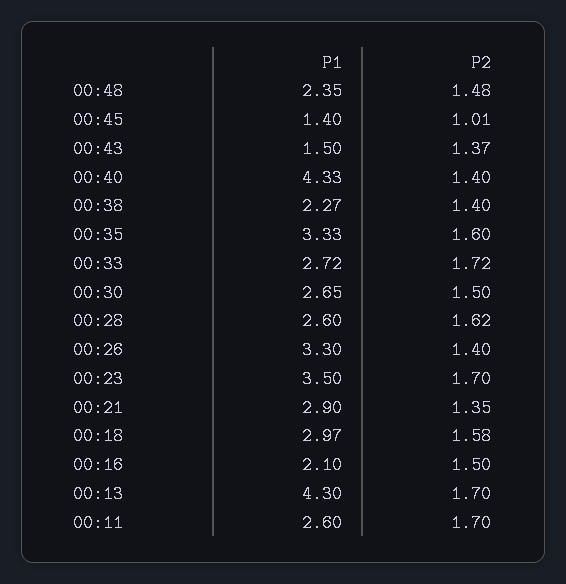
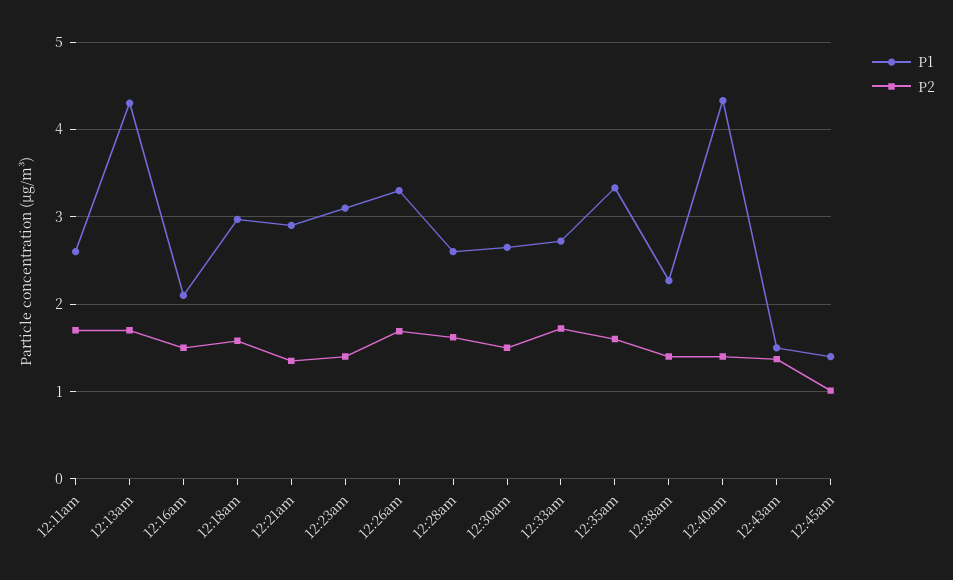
  {
    "P1": {
-     "00:48": 2.35,
      "00:45": 1.4,
      "00:43": 1.5,
      "00:40": 4.33,
      "00:38": 2.27,
      "00:35": 3.33,
      "00:33": 2.72,
      "00:30": 2.65,
      "00:28": 2.6,
      "00:26": 3.3,
-     "00:23": 3.5,
+     "00:23": 3.1,
      "00:21": 2.9,
      "00:18": 2.97,
      "00:16": 2.1,
      "00:13": 4.3,
      "00:11": 2.6
    },
    "P2": {
-     "00:48": 1.48,
      "00:45": 1.01,
      "00:43": 1.37,
      "00:40": 1.4,
      "00:38": 1.4,
      "00:35": 1.6,
      "00:33": 1.72,
      "00:30": 1.5,
      "00:28": 1.62,
-     "00:26": 1.4,
+     "00:26": 1.7,
-     "00:23": 1.7,
+     "00:23": 1.4,
      "00:21": 1.35,
      "00:18": 1.58,
      "00:16": 1.5,
      "00:13": 1.7,
      "00:11": 1.7
    }
  }

